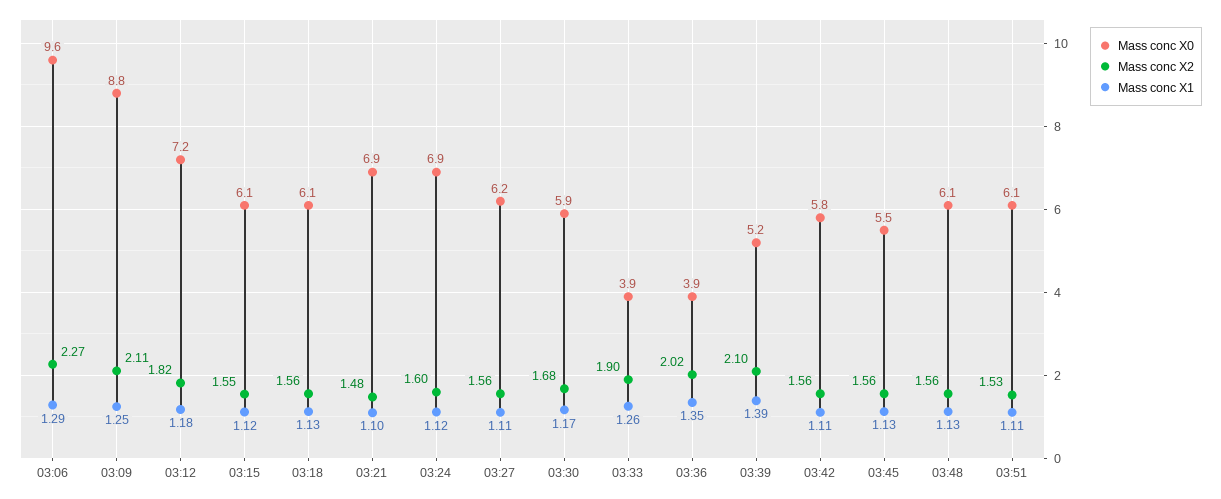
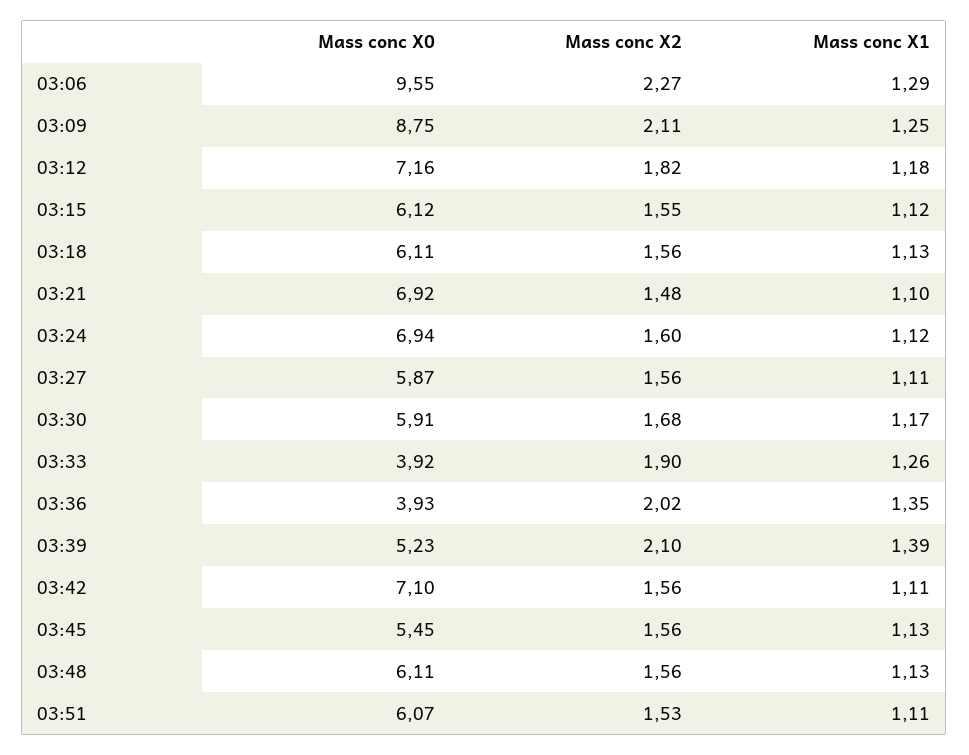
  {
    "Mass conc X0": {
      "03:06": 9.55,
      "03:09": 8.75,
      "03:12": 7.16,
      "03:15": 6.12,
      "03:18": 6.11,
      "03:21": 6.92,
      "03:24": 6.94,
-     "03:27": 6.2,
+     "03:27": 5.87,
      "03:30": 5.91,
      "03:33": 3.92,
      "03:36": 3.93,
      "03:39": 5.23,
-     "03:42": 5.8,
+     "03:42": 7.1,
      "03:45": 5.45,
      "03:48": 6.11,
      "03:51": 6.07
    },
    "Mass conc X2": {
      "03:06": 2.27,
      "03:09": 2.11,
      "03:12": 1.82,
      "03:15": 1.55,
      "03:18": 1.56,
      "03:21": 1.48,
      "03:24": 1.6,
      "03:27": 1.56,
      "03:30": 1.68,
      "03:33": 1.9,
      "03:36": 2.02,
      "03:39": 2.1,
      "03:42": 1.56,
      "03:45": 1.56,
      "03:48": 1.56,
      "03:51": 1.53
    },
    "Mass conc X1": {
      "03:06": 1.29,
      "03:09": 1.25,
      "03:12": 1.18,
      "03:15": 1.12,
      "03:18": 1.13,
      "03:21": 1.1,
      "03:24": 1.12,
      "03:27": 1.11,
      "03:30": 1.17,
      "03:33": 1.26,
      "03:36": 1.35,
      "03:39": 1.39,
      "03:42": 1.11,
      "03:45": 1.13,
      "03:48": 1.13,
      "03:51": 1.11
    }
  }

